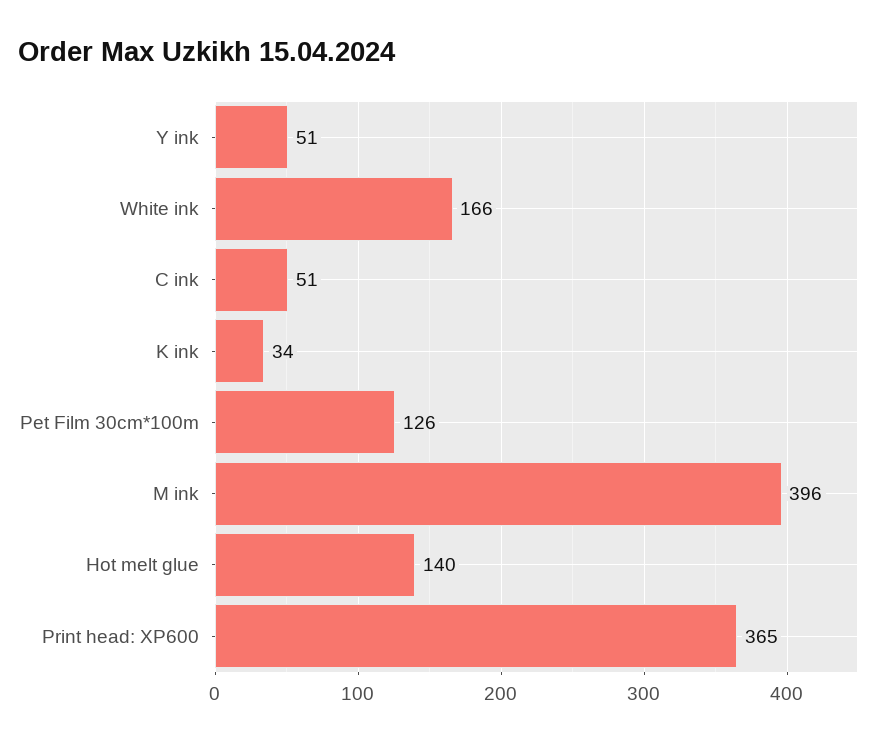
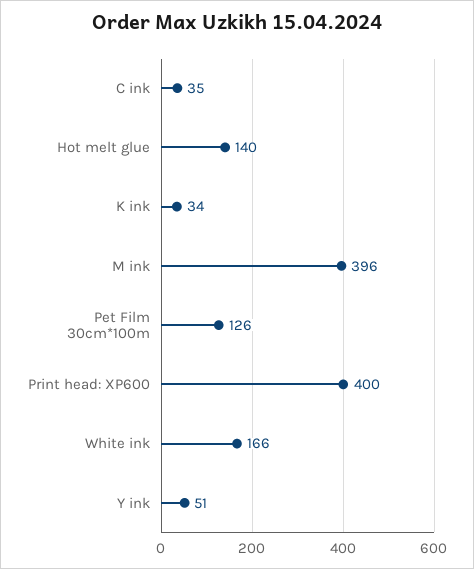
  {
    "Y ink": 51,
    "White ink": 166,
-   "C ink": 51,
+   "C ink": 35,
    "K ink": 34,
    "Pet Film 30cm*100m": 126,
    "M ink": 396,
    "Hot melt glue": 140,
-   "Print head: XP600": 365
+   "Print head: XP600": 400
  }

